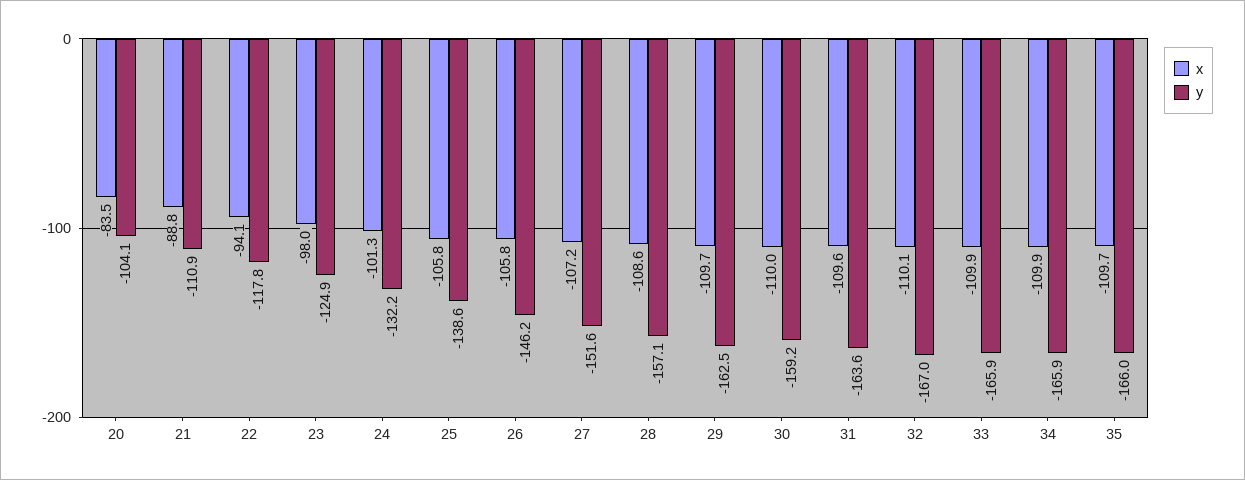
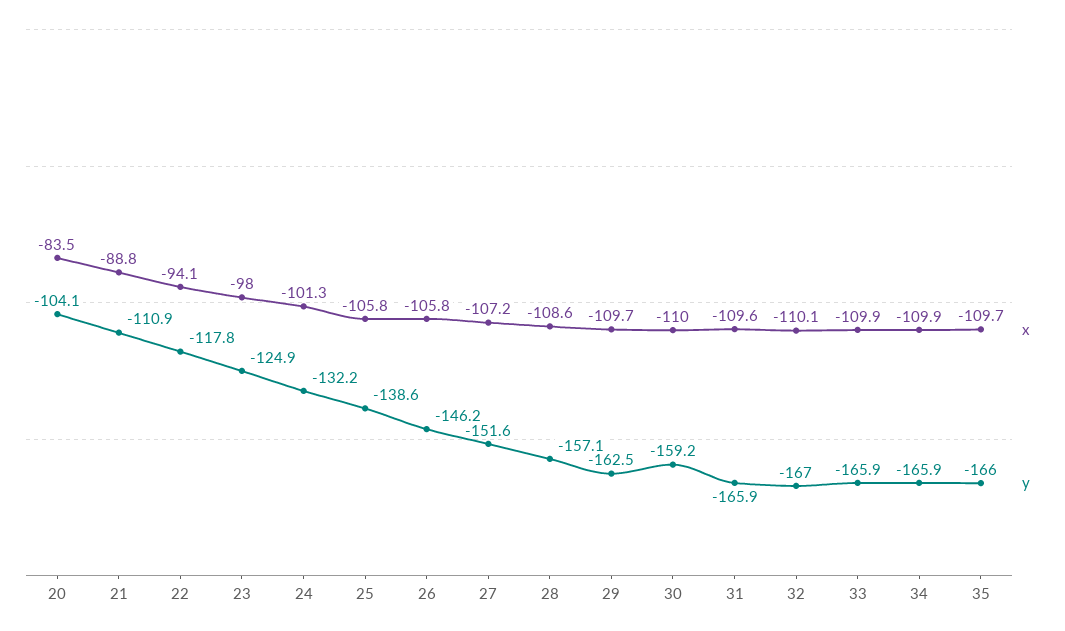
  {
    "x": {
      "20": -83.5,
      "21": -88.8,
      "22": -94.1,
      "23": -98,
      "24": -101.3,
      "25": -105.8,
      "26": -105.8,
      "27": -107.2,
      "28": -108.6,
      "29": -109.7,
      "30": -110,
      "31": -109.6,
      "32": -110.1,
      "33": -109.9,
      "34": -109.9,
      "35": -109.7
    },
    "y": {
      "20": -104.1,
      "21": -110.9,
      "22": -117.8,
      "23": -124.9,
      "24": -132.2,
      "25": -138.6,
      "26": -146.2,
      "27": -151.6,
      "28": -157.1,
      "29": -162.5,
      "30": -159.2,
-     "31": -163.6,
+     "31": -165.9,
      "32": -167,
      "33": -165.9,
      "34": -165.9,
      "35": -166
    }
  }

